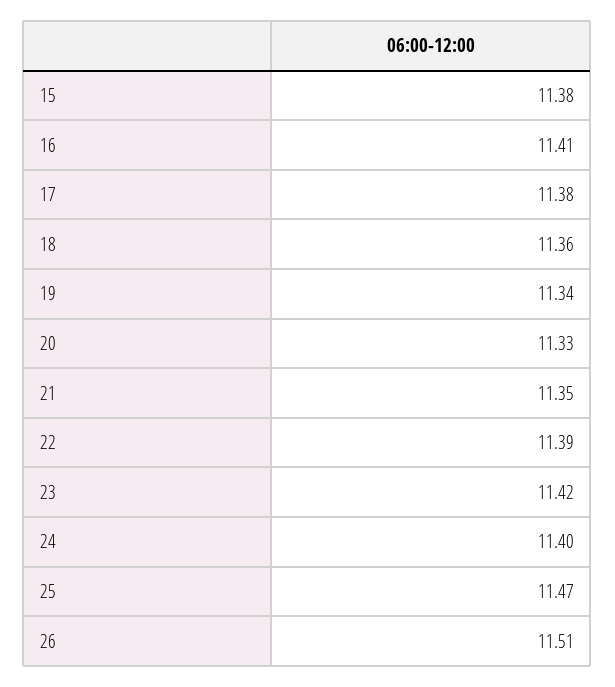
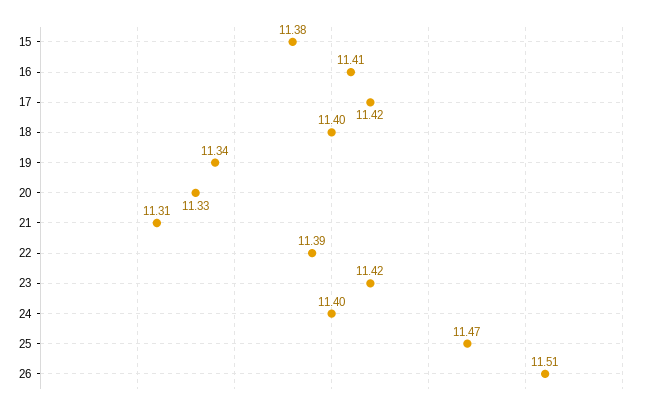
  {
    "15": 11.38,
    "16": 11.41,
-   "17": 11.38,
+   "17": 11.42,
-   "18": 11.36,
+   "18": 11.4,
    "19": 11.34,
    "20": 11.33,
-   "21": 11.35,
+   "21": 11.31,
    "22": 11.39,
    "23": 11.42,
    "24": 11.4,
    "25": 11.47,
    "26": 11.51
  }

